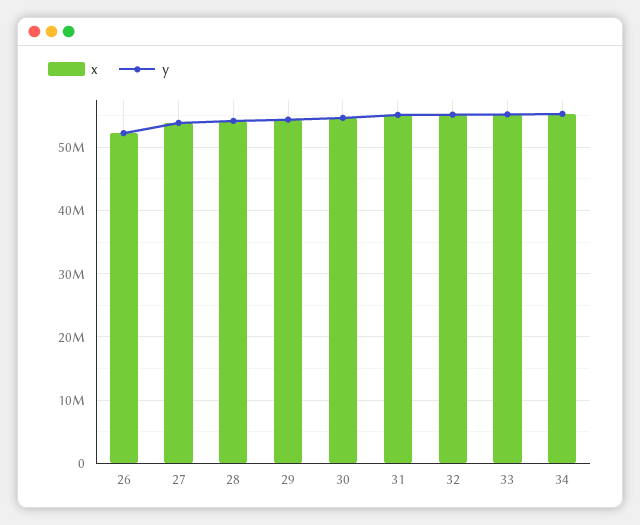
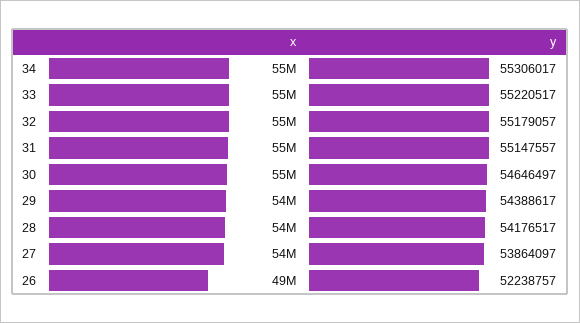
  {
    "x": {
-     "26": 52000000,
+     "26": 49000000,
      "27": 54000000,
      "28": 54000000,
      "29": 54000000,
      "30": 55000000,
      "31": 55000000,
      "32": 55000000,
      "33": 55000000,
      "34": 55000000
    },
    "y": {
      "26": 52238757,
      "27": 53864097,
      "28": 54176517,
      "29": 54388617,
      "30": 54646497,
      "31": 55147557,
      "32": 55179057,
      "33": 55220517,
      "34": 55306017
    }
  }

